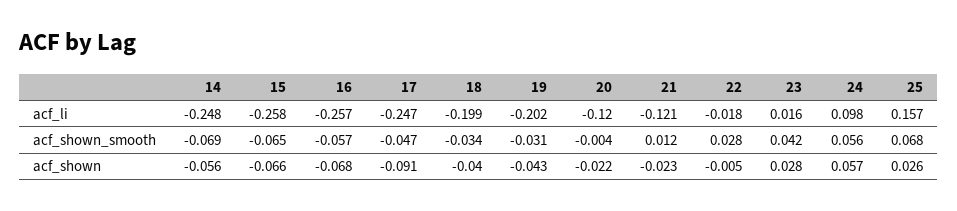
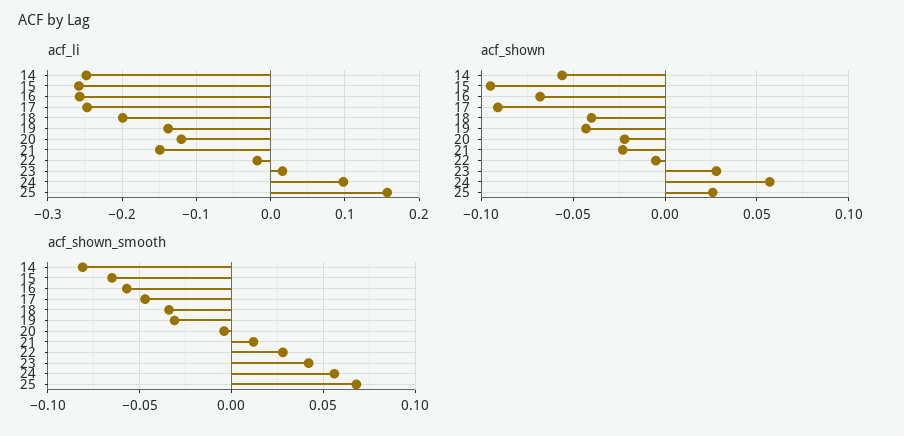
  {
    "acf_li": {
      "14": -0.248,
      "15": -0.258,
      "16": -0.257,
      "17": -0.247,
      "18": -0.199,
-     "19": -0.202,
+     "19": -0.14,
      "20": -0.12,
-     "21": -0.121,
+     "21": -0.15,
      "22": -0.018,
      "23": 0.016,
      "24": 0.098,
      "25": 0.157
    },
    "acf_shown_smooth": {
-     "14": -0.069,
+     "14": -0.08,
      "15": -0.065,
      "16": -0.057,
      "17": -0.047,
      "18": -0.034,
      "19": -0.031,
      "20": -0.004,
      "21": 0.012,
      "22": 0.028,
      "23": 0.042,
      "24": 0.056,
      "25": 0.068
    },
    "acf_shown": {
      "14": -0.056,
-     "15": -0.066,
+     "15": -0.095,
      "16": -0.068,
      "17": -0.091,
      "18": -0.04,
      "19": -0.043,
      "20": -0.022,
      "21": -0.023,
      "22": -0.005,
      "23": 0.028,
      "24": 0.057,
      "25": 0.026
    }
  }

